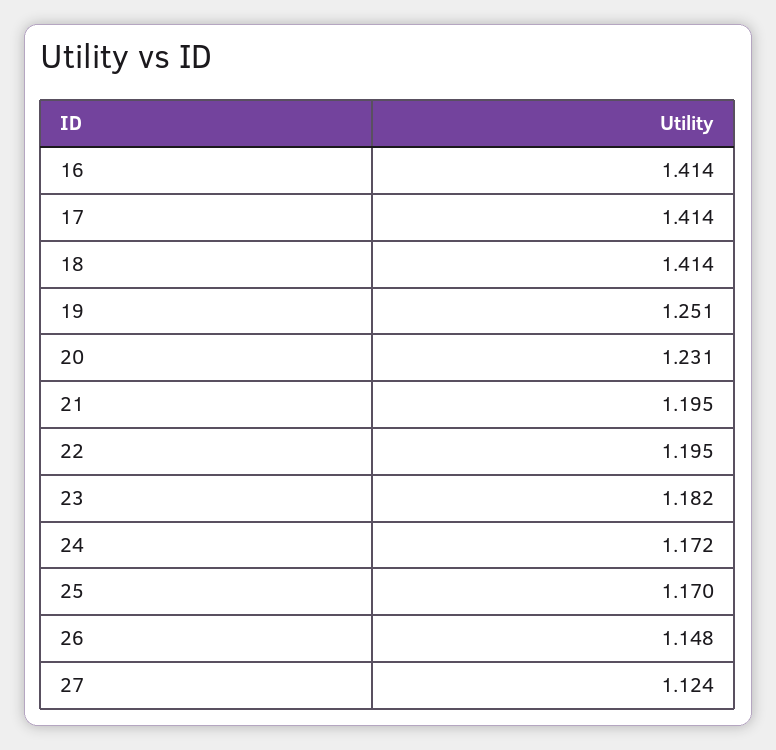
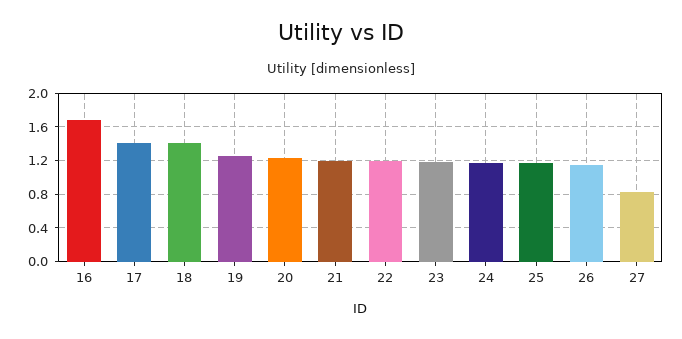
  {
-   "16": 1.414,
+   "16": 1.7,
    "17": 1.414,
    "18": 1.414,
    "19": 1.251,
    "20": 1.231,
    "21": 1.195,
    "22": 1.195,
    "23": 1.182,
    "24": 1.172,
    "25": 1.17,
    "26": 1.148,
-   "27": 1.124
+   "27": 0.8
  }

